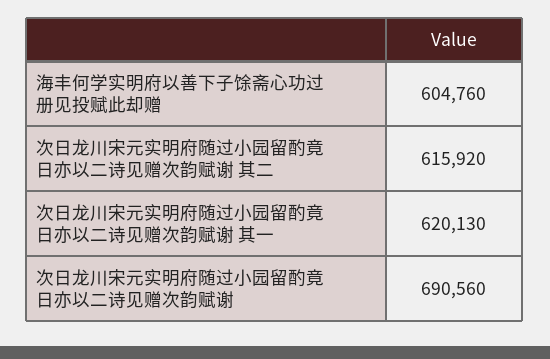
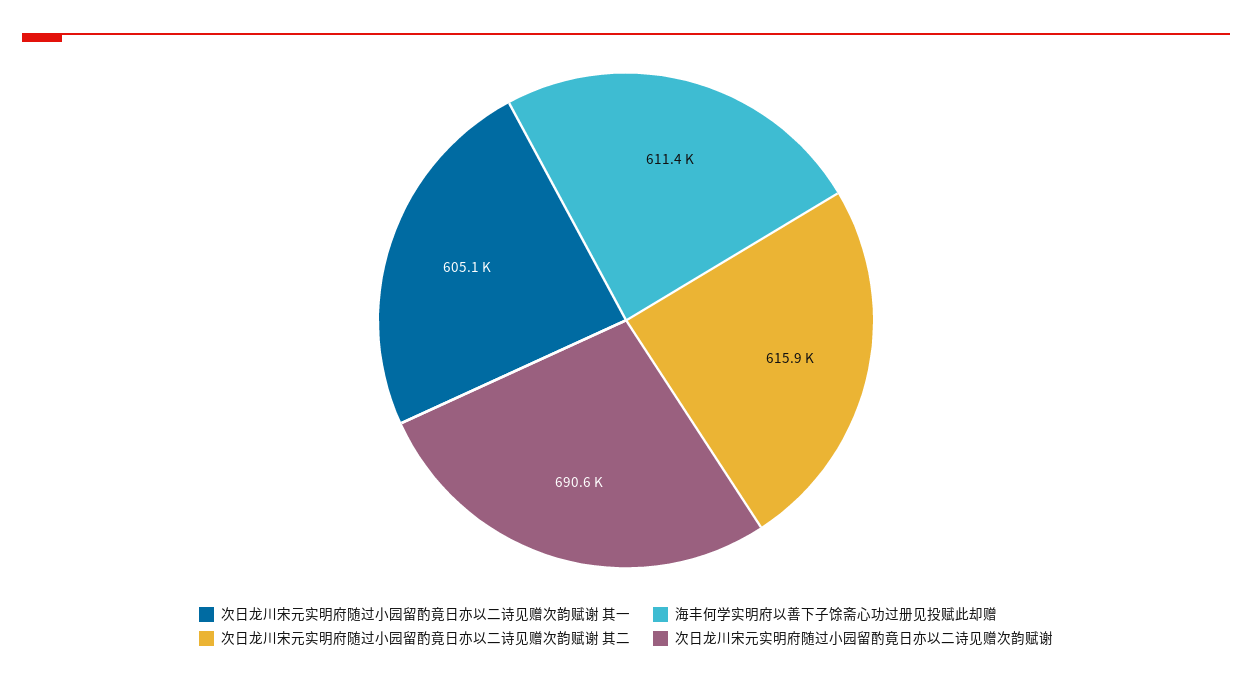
  {
-   "海丰何学实明府以善下子馀斋心功过册见投赋此却赠": 604760,
+   "海丰何学实明府以善下子馀斋心功过册见投赋此却赠": 611400,
    "次日龙川宋元实明府随过小园留酌竟日亦以二诗见赠次韵赋谢 其二": 615920,
-   "次日龙川宋元实明府随过小园留酌竟日亦以二诗见赠次韵赋谢 其一": 620130,
+   "次日龙川宋元实明府随过小园留酌竟日亦以二诗见赠次韵赋谢 其一": 605100,
    "次日龙川宋元实明府随过小园留酌竟日亦以二诗见赠次韵赋谢": 690560
  }

